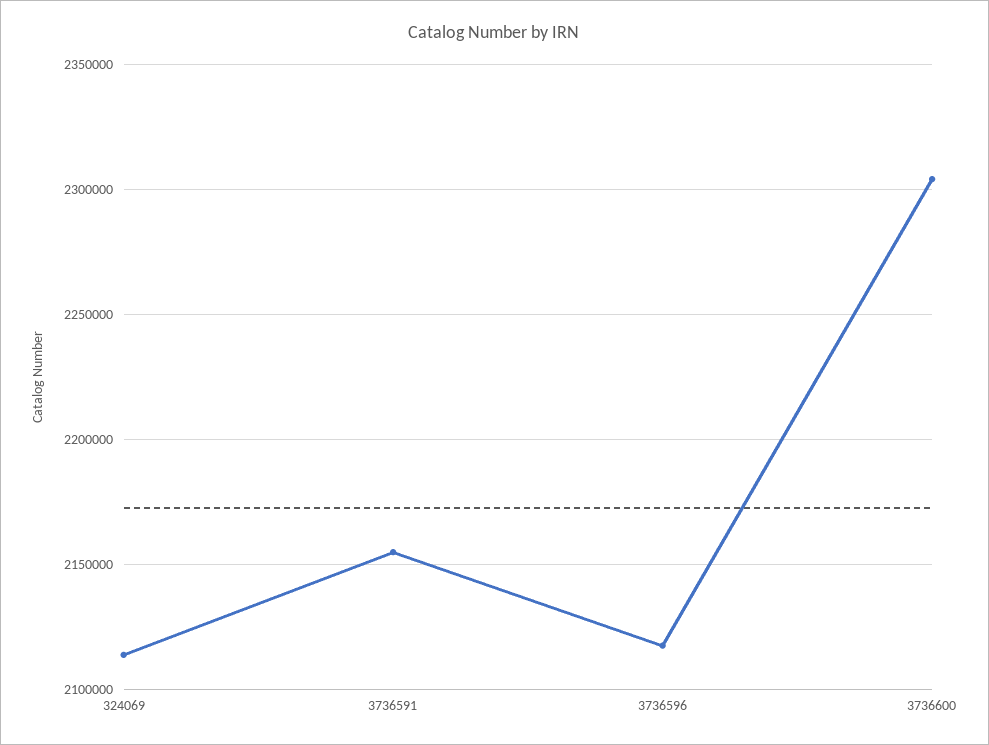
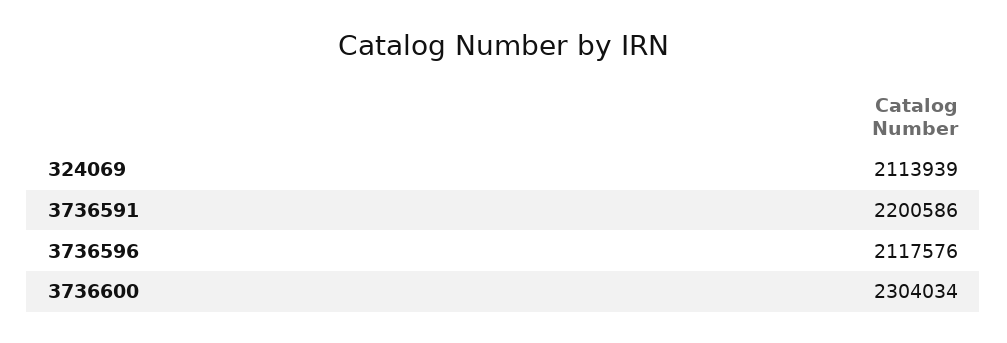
  {
    "324069": 2113939,
-   "3736591": 2155000,
+   "3736591": 2200586,
    "3736596": 2117576,
    "3736600": 2304034
  }

